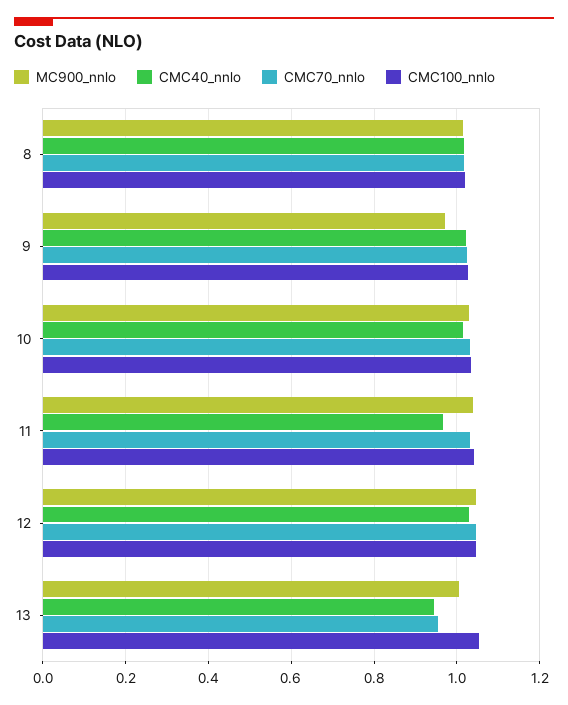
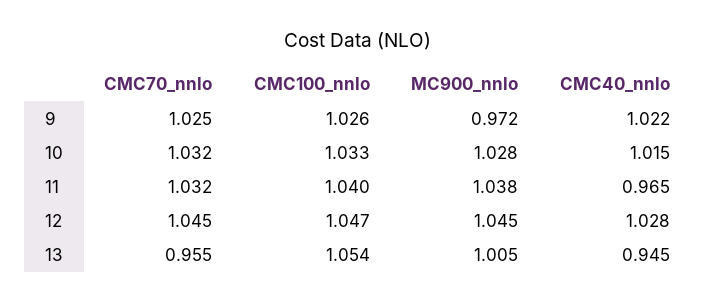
  {
    "MC900_nnlo": {
-     "8": 1.02,
      "9": 0.972,
      "10": 1.028,
      "11": 1.038,
      "12": 1.045,
      "13": 1.005
    },
    "CMC40_nnlo": {
-     "8": 1.02,
      "9": 1.022,
      "10": 1.015,
      "11": 0.965,
      "12": 1.028,
      "13": 0.945
    },
    "CMC70_nnlo": {
-     "8": 1.02,
      "9": 1.025,
      "10": 1.032,
      "11": 1.032,
      "12": 1.045,
      "13": 0.955
    },
    "CMC100_nnlo": {
-     "8": 1.02,
      "9": 1.026,
      "10": 1.033,
      "11": 1.04,
      "12": 1.047,
      "13": 1.054
    }
  }

